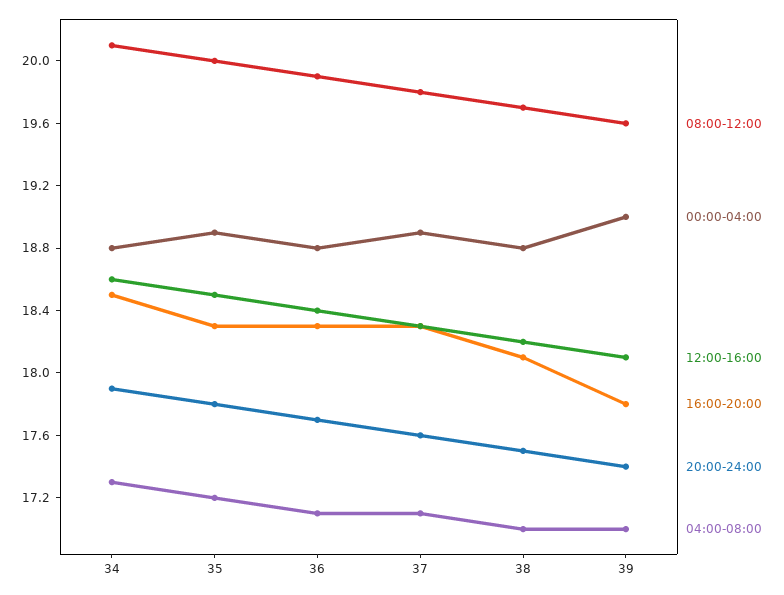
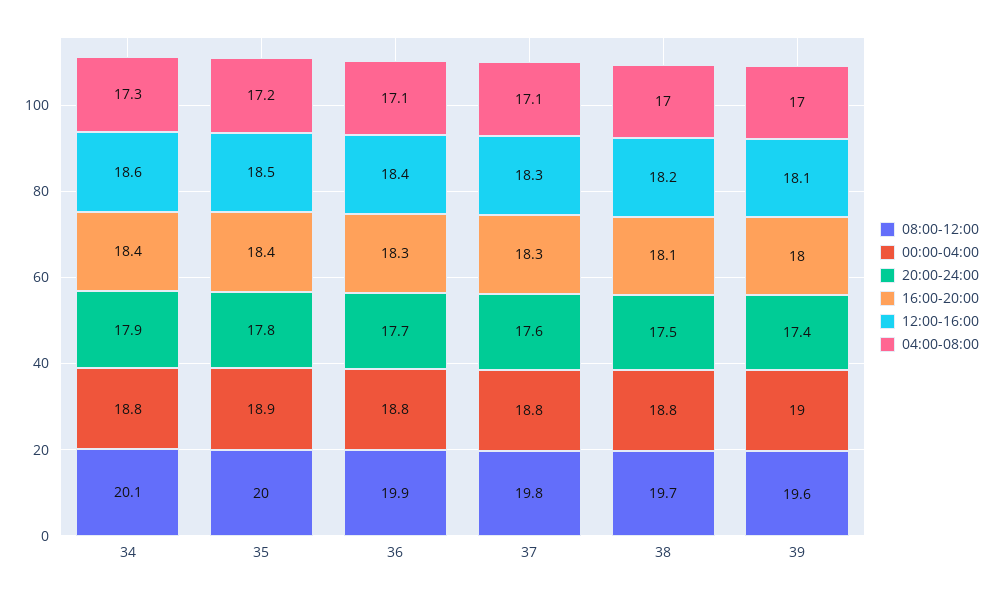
  {
    "08:00-12:00": {
      "34": 20.1,
      "35": 20,
      "36": 19.9,
      "37": 19.8,
      "38": 19.7,
      "39": 19.6
    },
    "00:00-04:00": {
      "34": 18.8,
      "35": 18.9,
      "36": 18.8,
-     "37": 18.9,
+     "37": 18.8,
      "38": 18.8,
      "39": 19
    },
    "12:00-16:00": {
      "34": 18.6,
      "35": 18.5,
      "36": 18.4,
      "37": 18.3,
      "38": 18.2,
      "39": 18.1
    },
    "16:00-20:00": {
-     "34": 18.5,
+     "34": 18.4,
-     "35": 18.3,
+     "35": 18.4,
      "36": 18.3,
      "37": 18.3,
      "38": 18.1,
-     "39": 17.8
+     "39": 18
    },
    "20:00-24:00": {
      "34": 17.9,
      "35": 17.8,
      "36": 17.7,
      "37": 17.6,
      "38": 17.5,
      "39": 17.4
    },
    "04:00-08:00": {
      "34": 17.3,
      "35": 17.2,
      "36": 17.1,
      "37": 17.1,
      "38": 17,
      "39": 17
    }
  }

